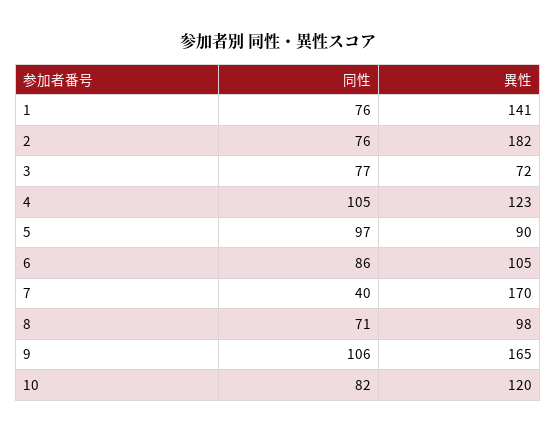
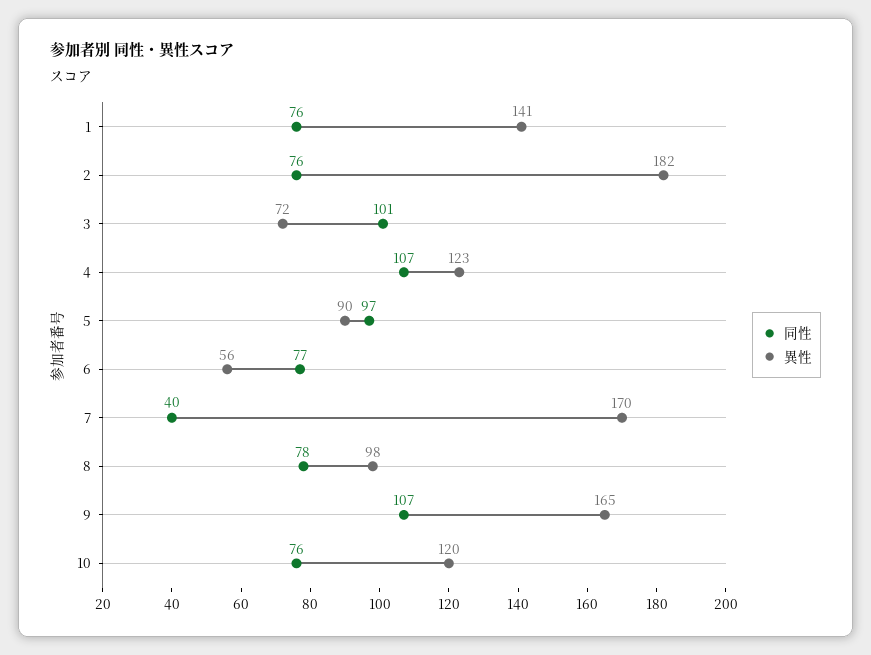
  {
    "同性": {
      "1": 76,
      "2": 76,
-     "3": 77,
+     "3": 101,
-     "4": 105,
+     "4": 107,
      "5": 97,
-     "6": 86,
+     "6": 77,
      "7": 40,
-     "8": 71,
+     "8": 78,
-     "9": 106,
+     "9": 107,
-     "10": 82
+     "10": 76
    },
    "異性": {
      "1": 141,
      "2": 182,
      "3": 72,
      "4": 123,
      "5": 90,
-     "6": 105,
+     "6": 56,
      "7": 170,
      "8": 98,
      "9": 165,
      "10": 120
    }
  }

